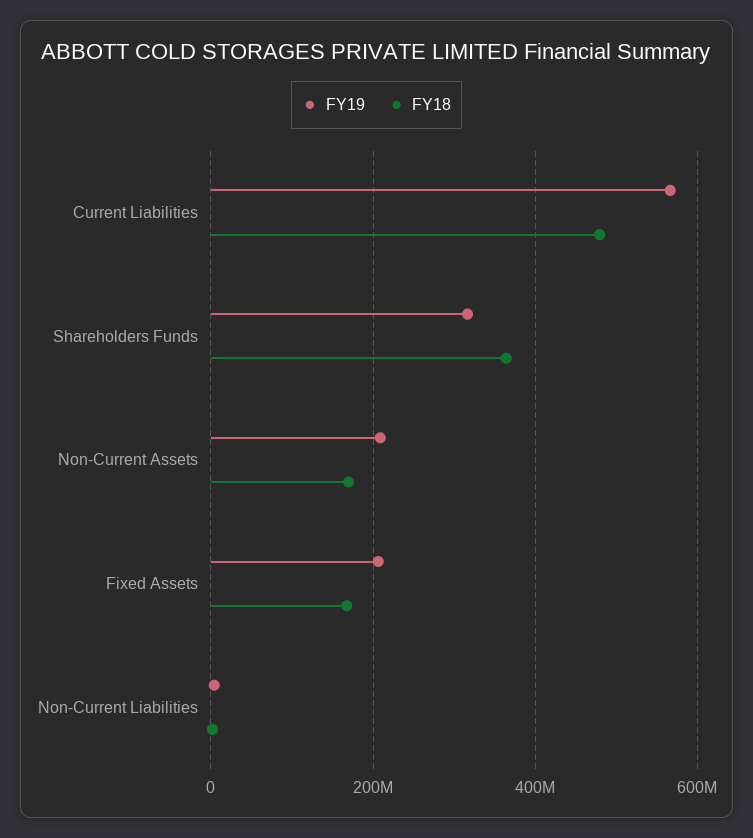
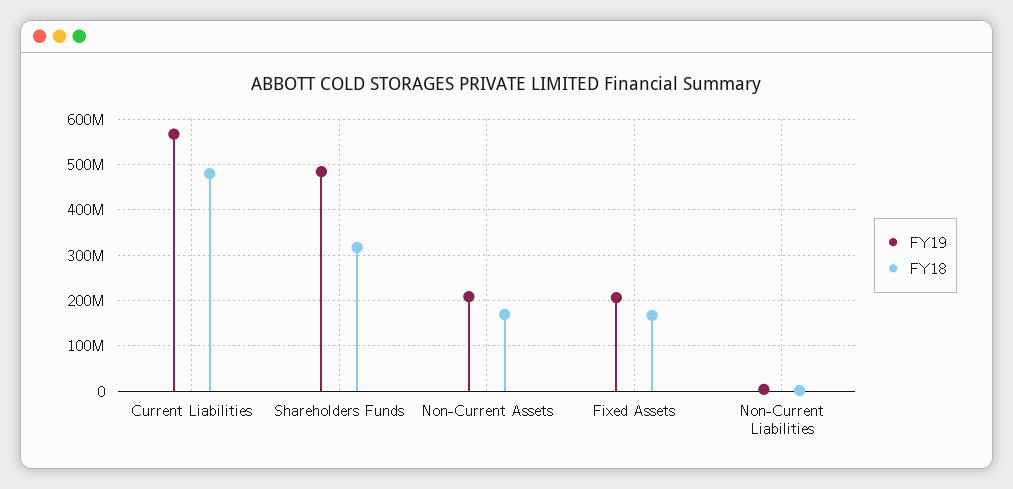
  {
    "FY19": {
      "Current Liabilities": 560000000,
-     "Shareholders Funds": 320000000,
+     "Shareholders Funds": 480000000,
      "Non-Current Assets": 200000000,
      "Fixed Assets": 200000000,
      "Non-Current Liabilities": 0
    },
    "FY18": {
      "Current Liabilities": 480000000,
-     "Shareholders Funds": 360000000,
+     "Shareholders Funds": 320000000,
      "Non-Current Assets": 160000000,
      "Fixed Assets": 160000000,
      "Non-Current Liabilities": 0
    }
  }

